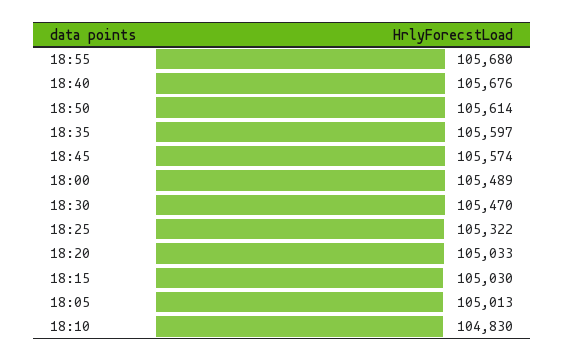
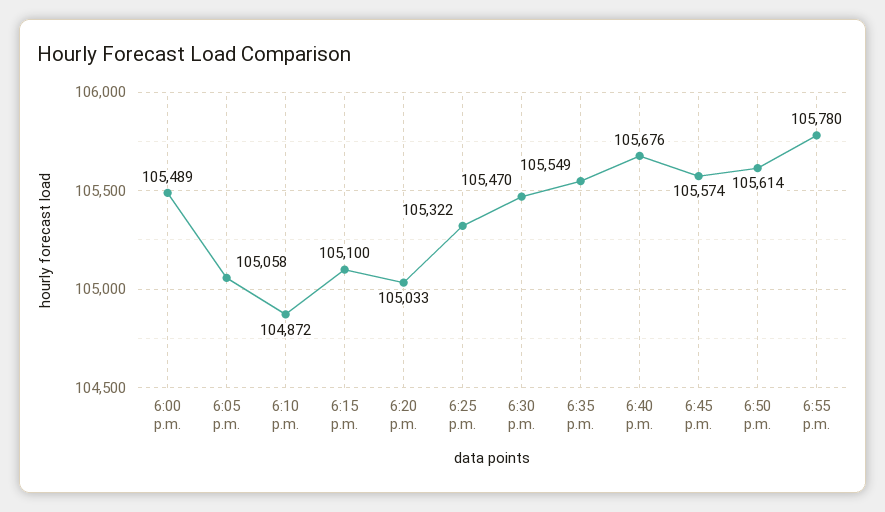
  {
-   "18:55": 105680,
+   "18:55": 105780,
    "18:40": 105676,
    "18:50": 105614,
-   "18:35": 105597,
+   "18:35": 105549,
    "18:45": 105574,
    "18:00": 105489,
    "18:30": 105470,
    "18:25": 105322,
    "18:20": 105033,
-   "18:15": 105030,
+   "18:15": 105100,
-   "18:05": 105013,
+   "18:05": 105058,
-   "18:10": 104830
+   "18:10": 104872
  }

